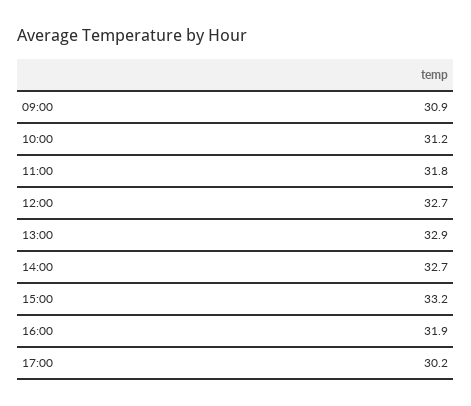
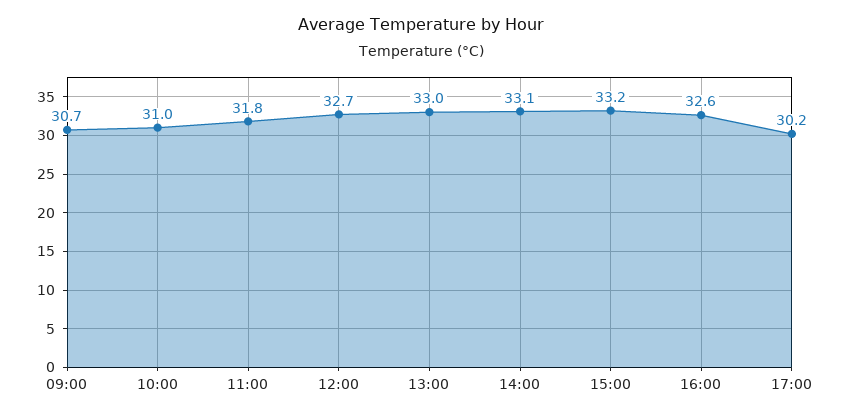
  {
-   "09:00": 30.9,
+   "09:00": 30.7,
-   "10:00": 31.2,
+   "10:00": 31,
    "11:00": 31.8,
    "12:00": 32.7,
-   "13:00": 32.9,
+   "13:00": 33,
-   "14:00": 32.7,
+   "14:00": 33.1,
    "15:00": 33.2,
-   "16:00": 31.9,
+   "16:00": 32.6,
    "17:00": 30.2
  }

